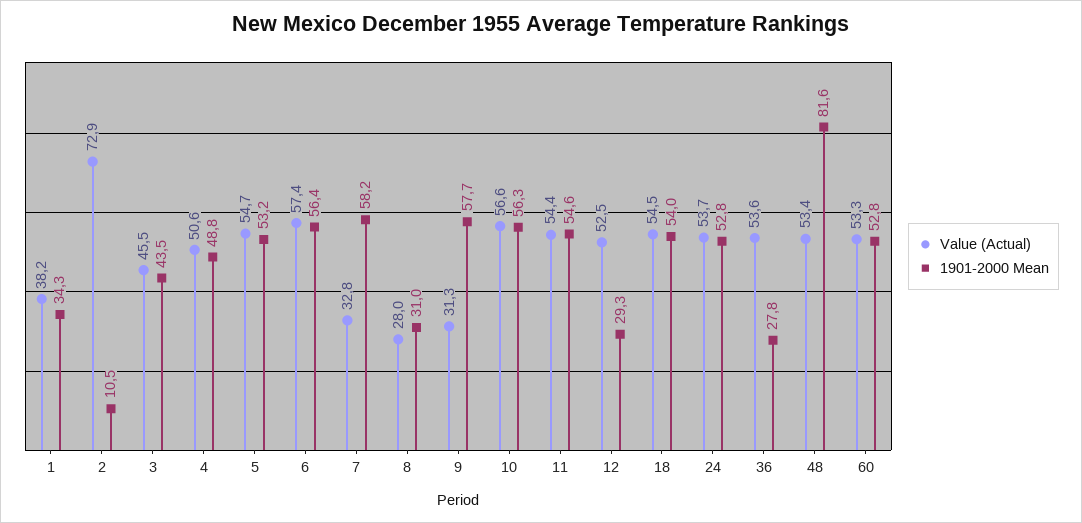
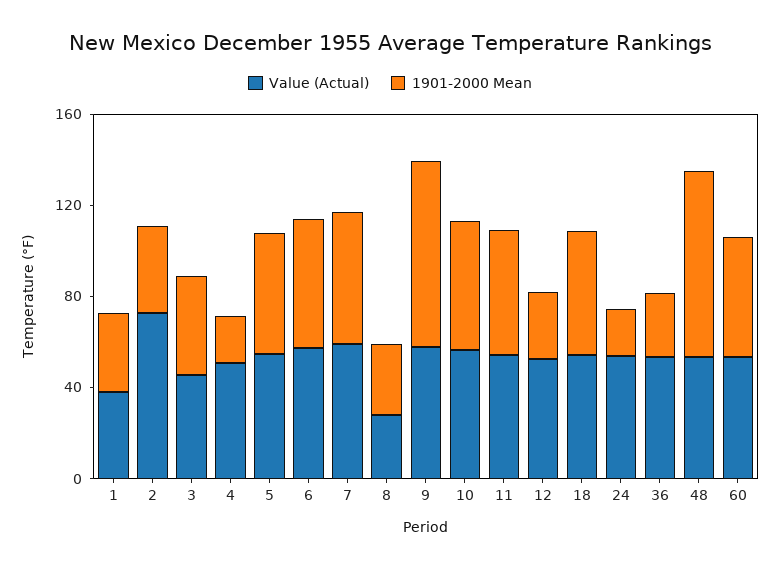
  {
    "Value (Actual)": {
      "1": 38.2,
      "2": 72.9,
      "3": 45.5,
      "4": 50.6,
      "5": 54.7,
      "6": 57.4,
-     "7": 32.8,
+     "7": 60,
      "8": 28,
-     "9": 31.3,
+     "9": 60,
      "10": 56.6,
      "11": 54.4,
      "12": 52.5,
      "18": 54.5,
      "24": 53.7,
      "36": 53.6,
      "48": 53.4,
      "60": 53.3
    },
    "1901-2000 Mean": {
      "1": 34.3,
-     "2": 10.5,
+     "2": 40,
      "3": 43.5,
-     "4": 48.8,
+     "4": 20,
      "5": 53.2,
      "6": 56.4,
      "7": 58.2,
      "8": 31,
-     "9": 57.7,
+     "9": 80,
      "10": 56.3,
      "11": 54.6,
      "12": 29.3,
      "18": 54,
-     "24": 52.8,
+     "24": 20,
      "36": 27.8,
      "48": 81.6,
      "60": 52.8
    }
  }

